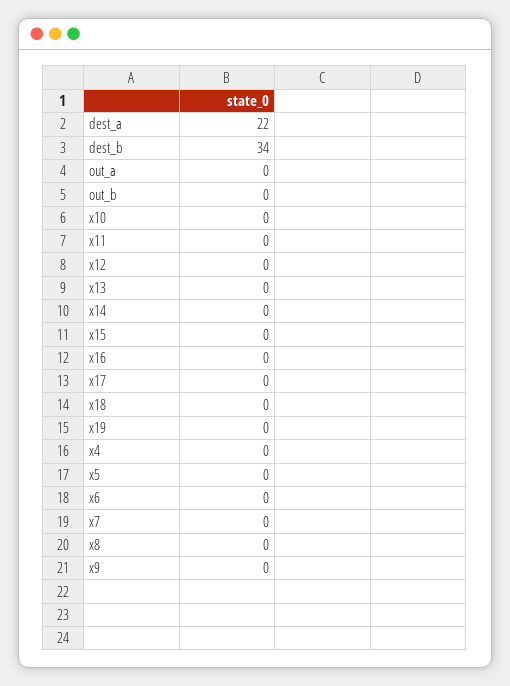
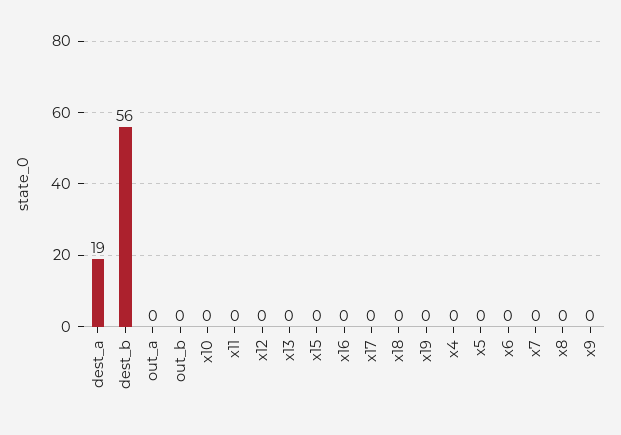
  {
-   "dest_a": 22,
+   "dest_a": 19,
-   "dest_b": 34,
+   "dest_b": 56,
    "out_a": 0,
    "out_b": 0,
    "x10": 0,
    "x11": 0,
    "x12": 0,
    "x13": 0,
-   "x14": 0,
    "x15": 0,
    "x16": 0,
    "x17": 0,
    "x18": 0,
    "x19": 0,
    "x4": 0,
    "x5": 0,
    "x6": 0,
    "x7": 0,
    "x8": 0,
    "x9": 0
  }

